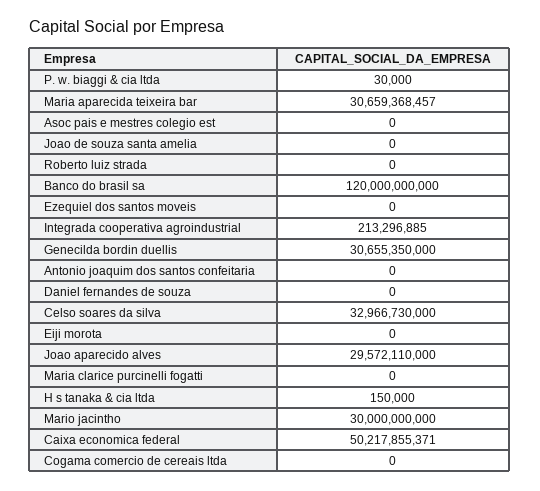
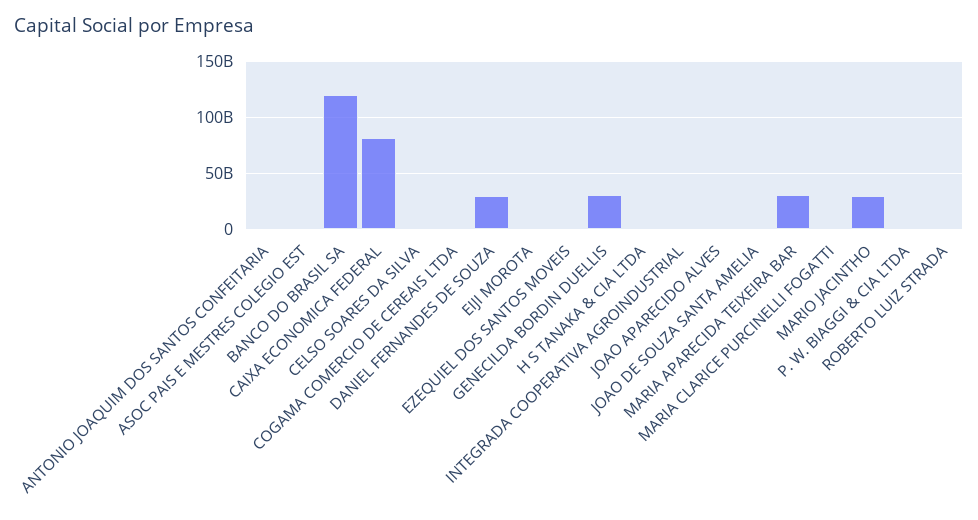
  {
    "P. w. biaggi & cia ltda": 30000,
    "Maria aparecida teixeira bar": 30659368457,
    "Asoc pais e mestres colegio est": 0,
    "Joao de souza santa amelia": 0,
    "Roberto luiz strada": 0,
    "Banco do brasil sa": 120000000000,
    "Ezequiel dos santos moveis": 0,
    "Integrada cooperativa agroindustrial": 213296885,
    "Genecilda bordin duellis": 30655350000,
    "Antonio joaquim dos santos confeitaria": 0,
-   "Daniel fernandes de souza": 0,
+   "Daniel fernandes de souza": 30000000000,
-   "Celso soares da silva": 32966730000,
+   "Celso soares da silva": 0,
    "Eiji morota": 0,
-   "Joao aparecido alves": 29572110000,
+   "Joao aparecido alves": 0,
    "Maria clarice purcinelli fogatti": 0,
    "H s tanaka & cia ltda": 150000,
    "Mario jacintho": 30000000000,
-   "Caixa economica federal": 50217855371,
+   "Caixa economica federal": 80000000000,
    "Cogama comercio de cereais ltda": 0
  }

